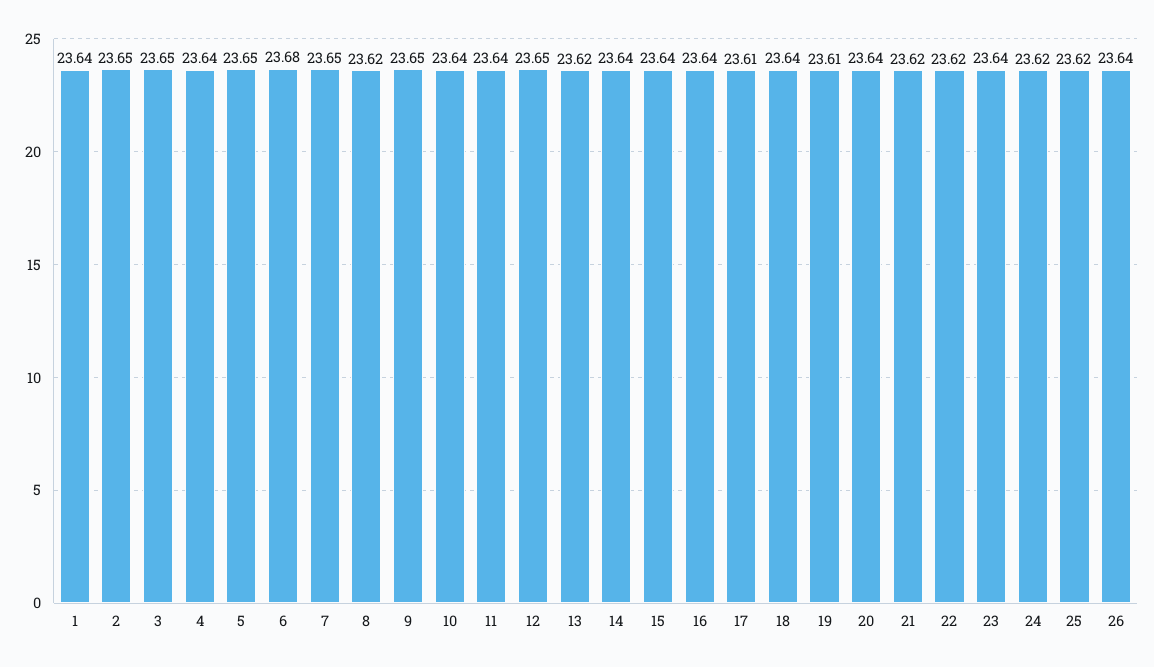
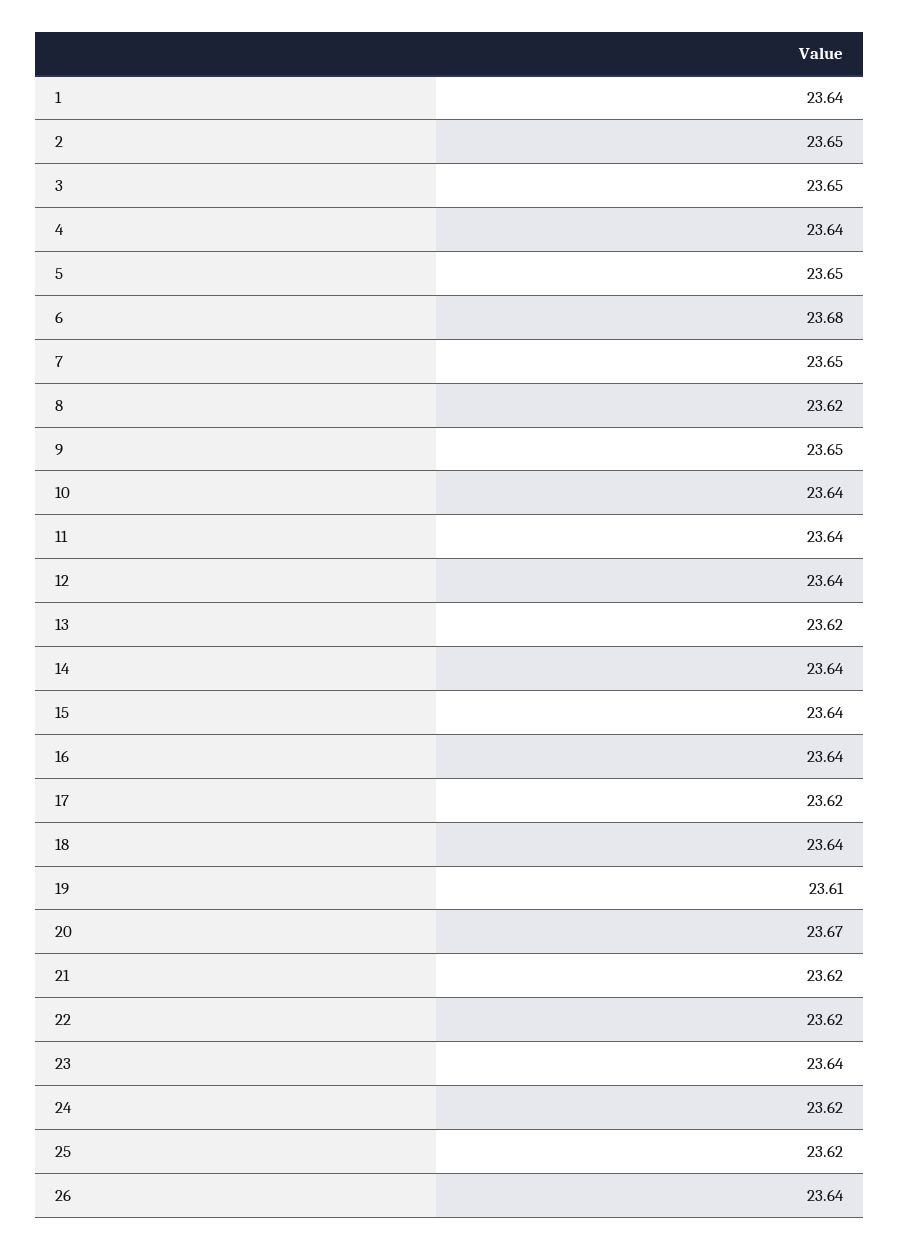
  {
    "1": 23.64,
    "2": 23.65,
    "3": 23.65,
    "4": 23.64,
    "5": 23.65,
    "6": 23.68,
    "7": 23.65,
    "8": 23.62,
    "9": 23.65,
    "10": 23.64,
    "11": 23.64,
-   "12": 23.65,
+   "12": 23.64,
    "13": 23.62,
    "14": 23.64,
    "15": 23.64,
    "16": 23.64,
-   "17": 23.61,
+   "17": 23.62,
    "18": 23.64,
    "19": 23.61,
-   "20": 23.64,
+   "20": 23.67,
    "21": 23.62,
    "22": 23.62,
    "23": 23.64,
    "24": 23.62,
    "25": 23.62,
    "26": 23.64
  }

